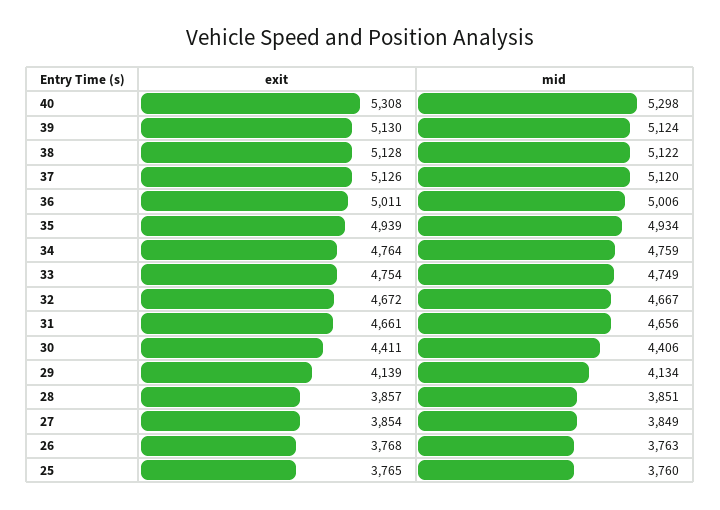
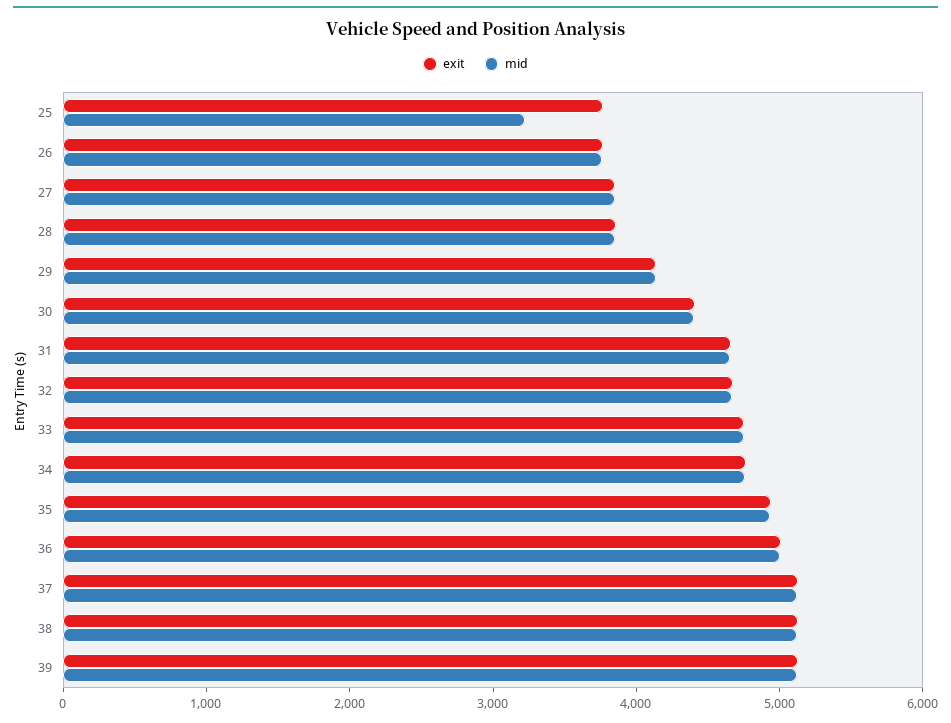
  {
    "exit": {
-     "40": 5308,
      "39": 5130,
      "38": 5128,
      "37": 5126,
      "36": 5011,
      "35": 4939,
      "34": 4764,
      "33": 4754,
      "32": 4672,
      "31": 4661,
      "30": 4411,
      "29": 4139,
      "28": 3857,
      "27": 3854,
      "26": 3768,
      "25": 3765
    },
    "mid": {
-     "40": 5298,
      "39": 5124,
      "38": 5122,
      "37": 5120,
      "36": 5006,
      "35": 4934,
      "34": 4759,
      "33": 4749,
      "32": 4667,
      "31": 4656,
      "30": 4406,
      "29": 4134,
      "28": 3851,
      "27": 3849,
      "26": 3763,
-     "25": 3760
+     "25": 3200
    }
  }

